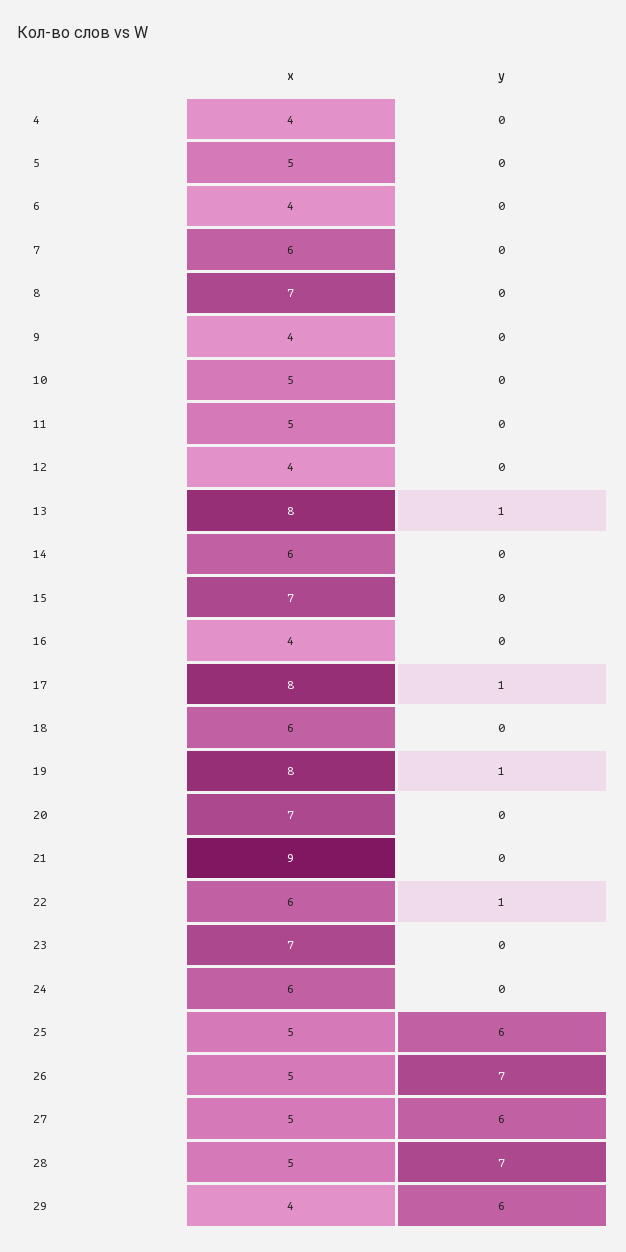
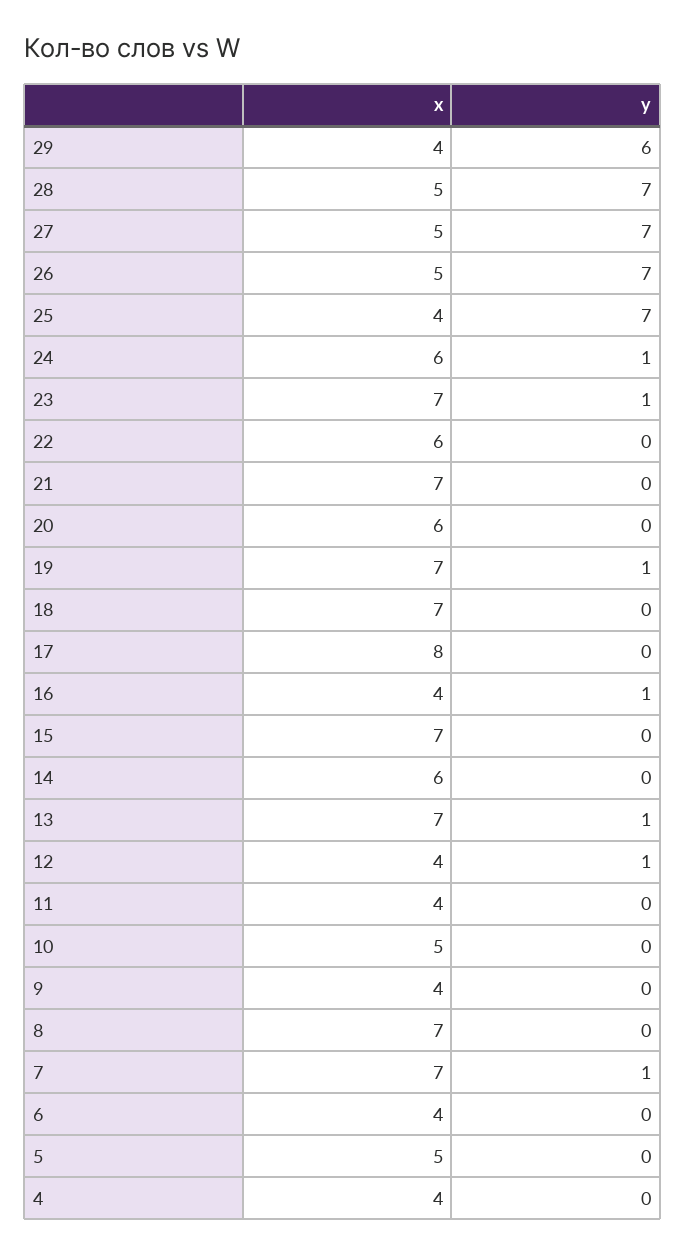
  {
    "x": {
      "4": 4,
      "5": 5,
      "6": 4,
-     "7": 6,
+     "7": 7,
      "8": 7,
      "9": 4,
      "10": 5,
-     "11": 5,
+     "11": 4,
      "12": 4,
-     "13": 8,
+     "13": 7,
      "14": 6,
      "15": 7,
      "16": 4,
      "17": 8,
-     "18": 6,
+     "18": 7,
-     "19": 8,
+     "19": 7,
-     "20": 7,
+     "20": 6,
-     "21": 9,
+     "21": 7,
      "22": 6,
      "23": 7,
      "24": 6,
-     "25": 5,
+     "25": 4,
      "26": 5,
      "27": 5,
      "28": 5,
      "29": 4
    },
    "y": {
      "4": 0,
      "5": 0,
      "6": 0,
-     "7": 0,
+     "7": 1,
      "8": 0,
      "9": 0,
      "10": 0,
      "11": 0,
-     "12": 0,
+     "12": 1,
      "13": 1,
      "14": 0,
      "15": 0,
-     "16": 0,
+     "16": 1,
-     "17": 1,
+     "17": 0,
      "18": 0,
      "19": 1,
      "20": 0,
      "21": 0,
-     "22": 1,
+     "22": 0,
-     "23": 0,
+     "23": 1,
-     "24": 0,
+     "24": 1,
-     "25": 6,
+     "25": 7,
      "26": 7,
-     "27": 6,
+     "27": 7,
      "28": 7,
      "29": 6
    }
  }

